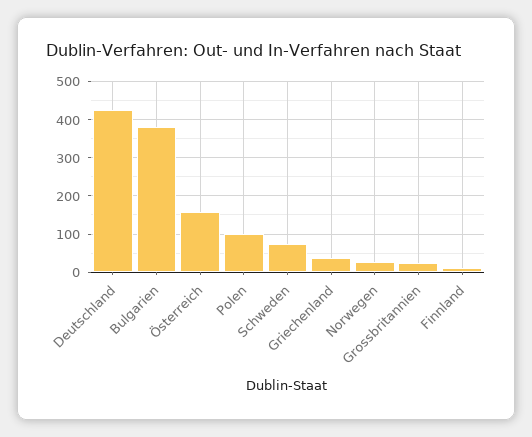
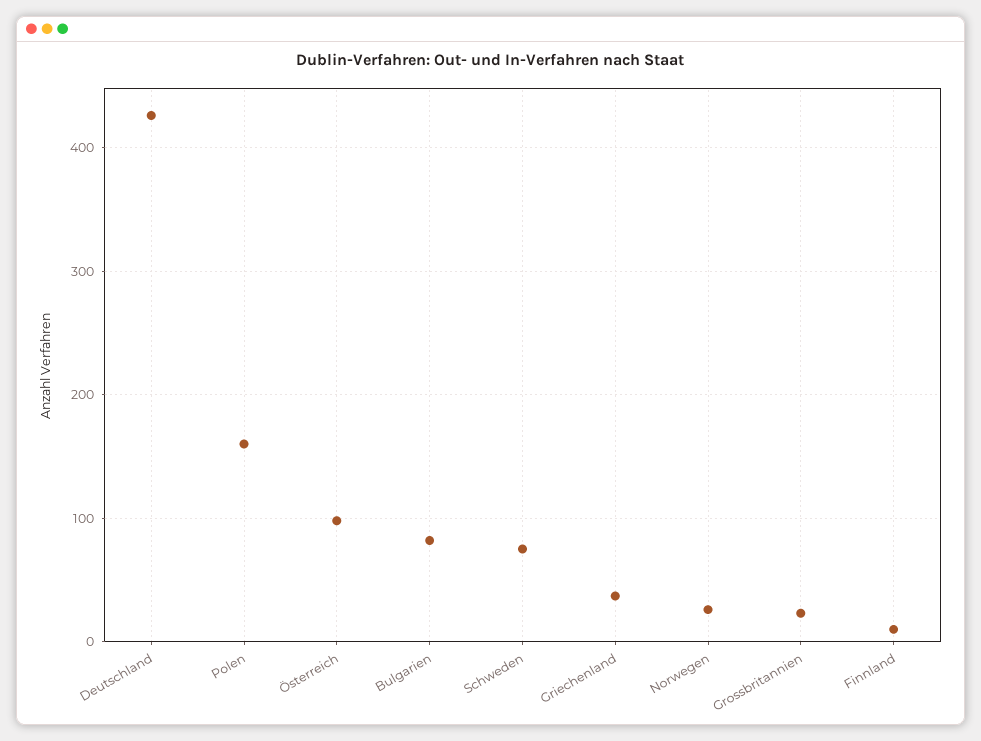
  {
    "Deutschland": 430,
-   "Bulgarien": 380,
+   "Bulgarien": 80,
-   "Österreich": 160,
+   "Österreich": 100,
-   "Polen": 100,
+   "Polen": 160,
    "Schweden": 80,
    "Griechenland": 40,
    "Norwegen": 30,
    "Grossbritannien": 20,
    "Finnland": 10
  }

